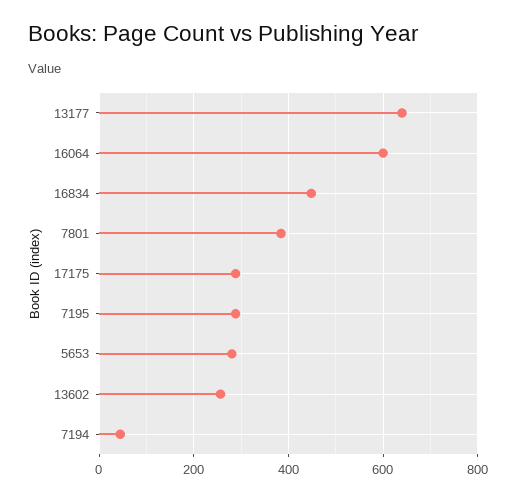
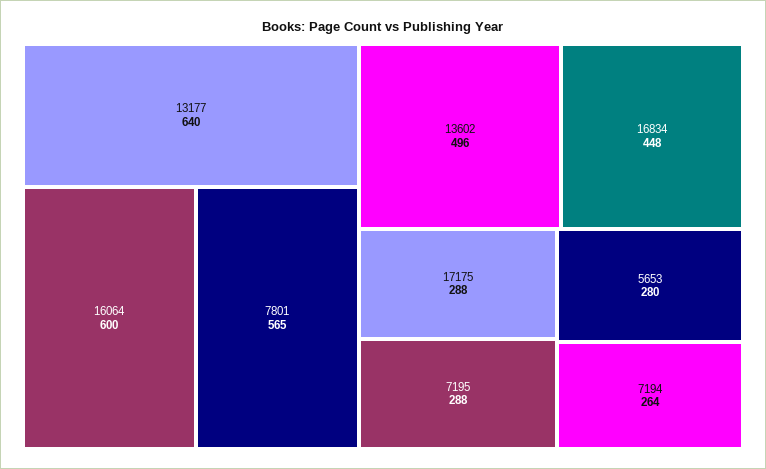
  {
    "13177": 640,
    "16064": 600,
    "16834": 448,
-   "7801": 380,
+   "7801": 565,
    "17175": 288,
    "7195": 288,
    "5653": 280,
-   "13602": 260,
+   "13602": 496,
-   "7194": 40
+   "7194": 264
  }

